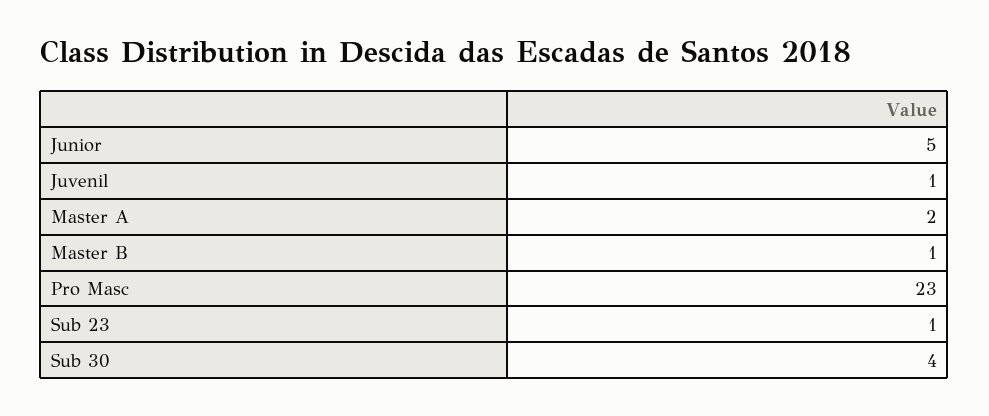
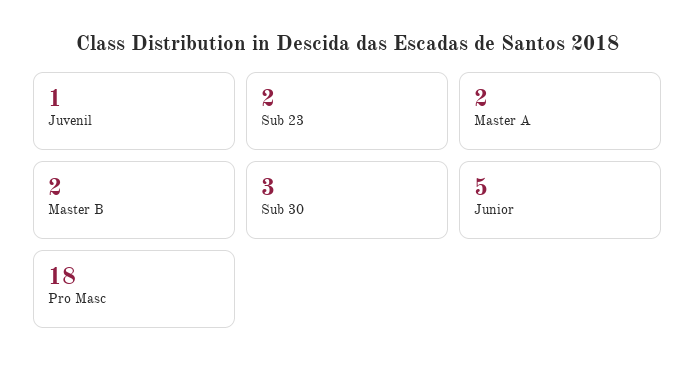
  {
    "Junior": 5,
    "Juvenil": 1,
    "Master A": 2,
-   "Master B": 1,
+   "Master B": 2,
-   "Pro Masc": 23,
+   "Pro Masc": 18,
-   "Sub 23": 1,
+   "Sub 23": 2,
-   "Sub 30": 4
+   "Sub 30": 3
  }

